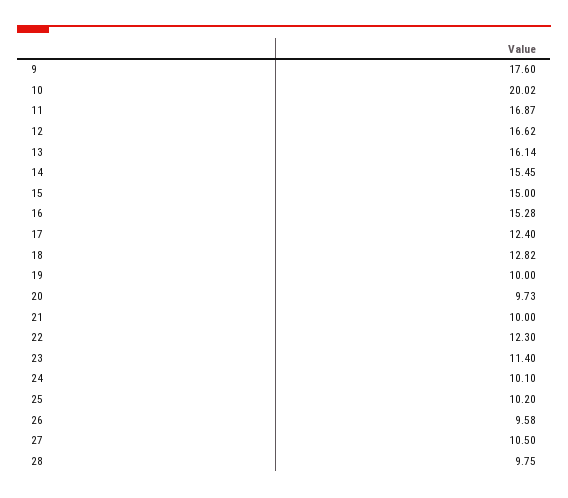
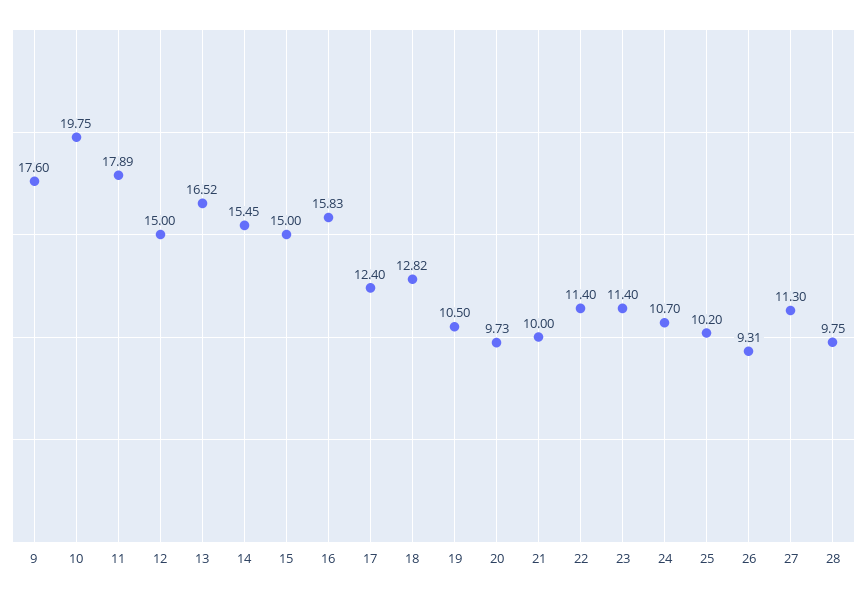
  {
    "9": 17.6,
-   "10": 20.02,
+   "10": 19.75,
-   "11": 16.87,
+   "11": 17.89,
-   "12": 16.62,
+   "12": 15,
-   "13": 16.14,
+   "13": 16.52,
    "14": 15.45,
    "15": 15,
-   "16": 15.28,
+   "16": 15.83,
    "17": 12.4,
    "18": 12.82,
-   "19": 10,
+   "19": 10.5,
    "20": 9.73,
    "21": 10,
-   "22": 12.3,
+   "22": 11.4,
    "23": 11.4,
-   "24": 10.1,
+   "24": 10.7,
    "25": 10.2,
-   "26": 9.58,
+   "26": 9.31,
-   "27": 10.5,
+   "27": 11.3,
    "28": 9.75
  }

